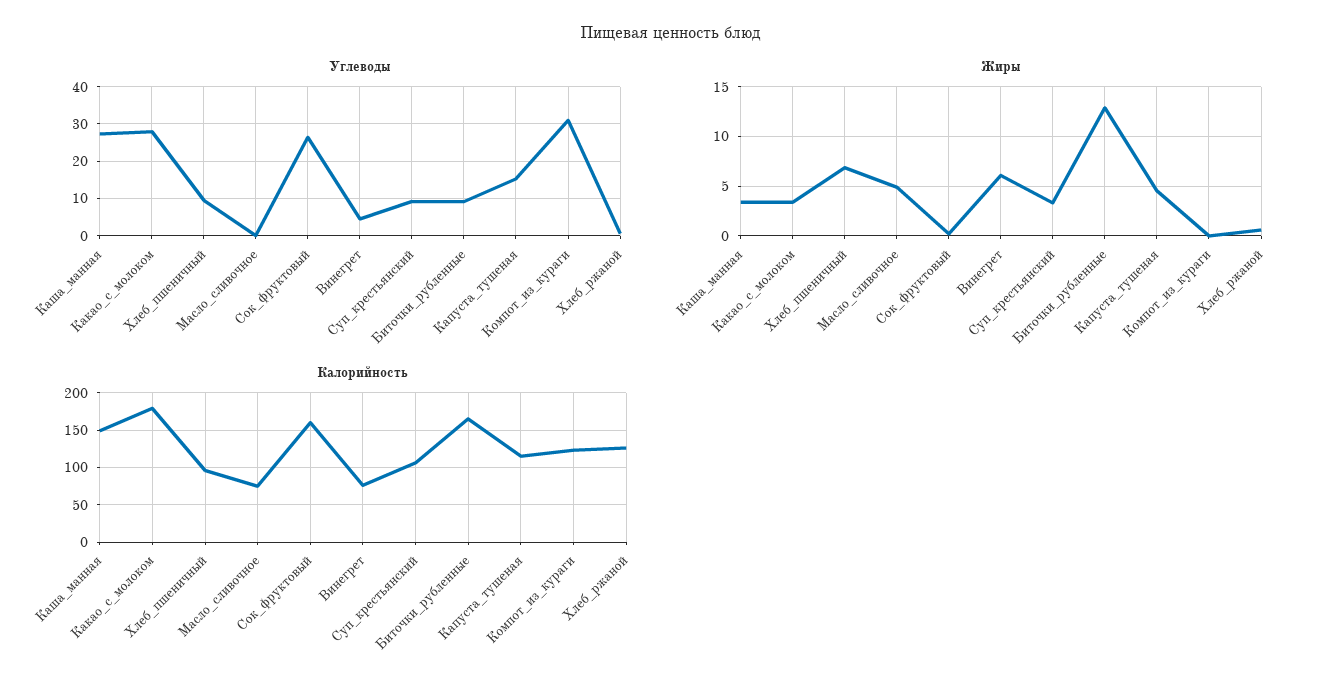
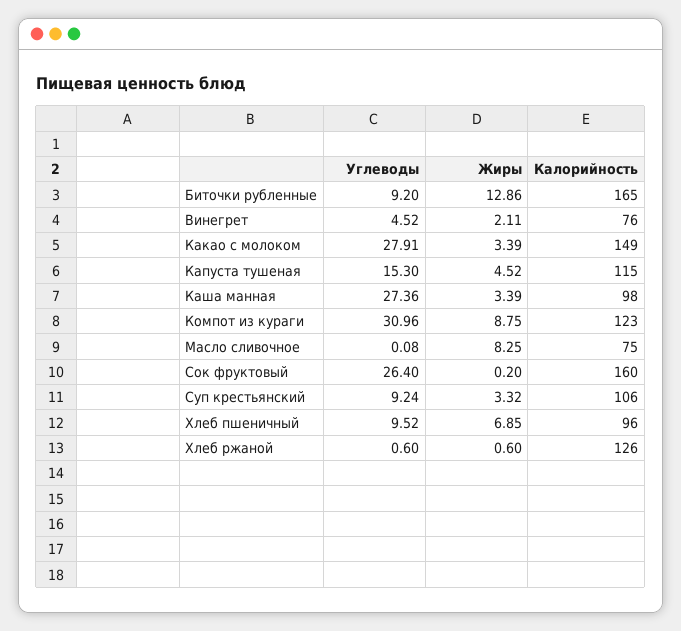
  {
    "Углеводы": {
      "Каша_манная": 27.36,
      "Какао_с_молоком": 27.91,
      "Хлеб_пшеничный": 9.52,
      "Масло_сливочное": 0.08,
      "Сок_фруктовый": 26.4,
      "Винегрет": 4.52,
      "Суп_крестьянский": 9.24,
      "Биточки_рубленные": 9.2,
      "Капуста_тушеная": 15.3,
      "Компот_из_кураги": 30.96,
      "Хлеб_ржаной": 0.6
    },
    "Жиры": {
      "Каша_манная": 3.39,
      "Какао_с_молоком": 3.39,
      "Хлеб_пшеничный": 6.85,
-     "Масло_сливочное": 5,
+     "Масло_сливочное": 8.25,
      "Сок_фруктовый": 0.2,
-     "Винегрет": 6,
+     "Винегрет": 2.11,
      "Суп_крестьянский": 3.32,
      "Биточки_рубленные": 12.86,
      "Капуста_тушеная": 4.52,
-     "Компот_из_кураги": 0,
+     "Компот_из_кураги": 8.75,
      "Хлеб_ржаной": 0.6
    },
    "Калорийность": {
-     "Каша_манная": 150,
+     "Каша_манная": 98,
-     "Какао_с_молоком": 180,
+     "Какао_с_молоком": 149,
      "Хлеб_пшеничный": 96,
      "Масло_сливочное": 75,
      "Сок_фруктовый": 160,
      "Винегрет": 76,
      "Суп_крестьянский": 106,
      "Биточки_рубленные": 165,
      "Капуста_тушеная": 115,
      "Компот_из_кураги": 123,
      "Хлеб_ржаной": 126
    }
  }

